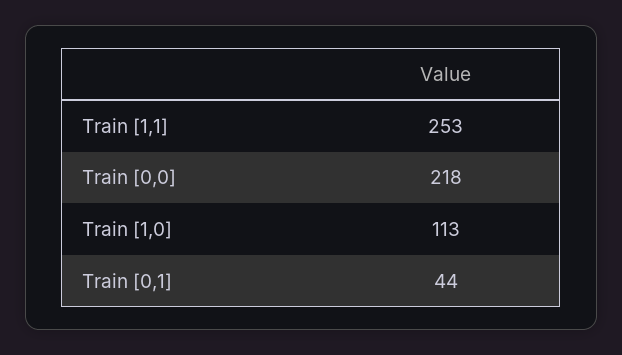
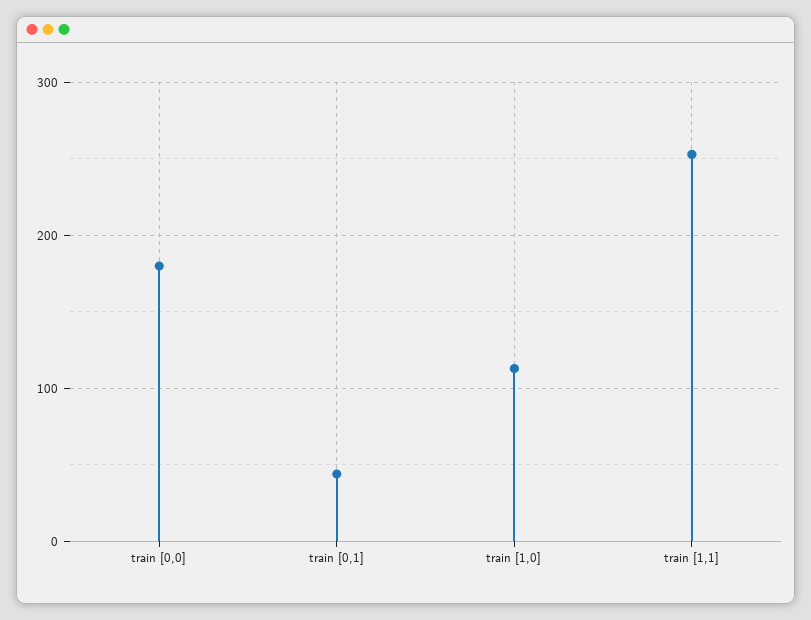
  {
    "Train [1,1]": 253,
-   "Train [0,0]": 218,
+   "Train [0,0]": 180,
    "Train [1,0]": 113,
    "Train [0,1]": 44
  }

